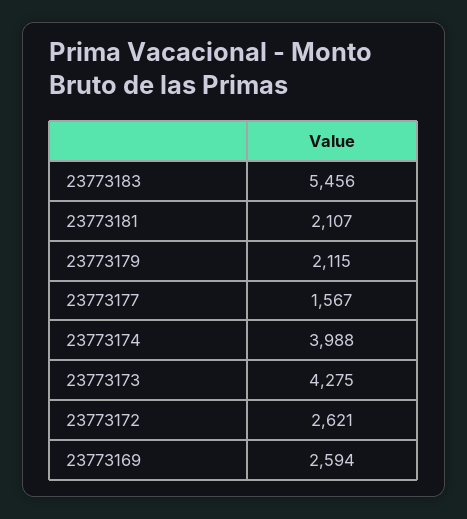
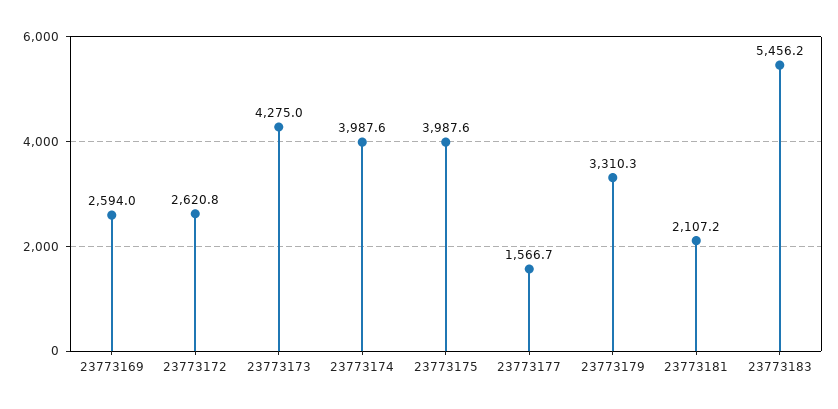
  {
    "23773183": 5456.2,
    "23773181": 2107.2,
-   "23773179": 2115,
+   "23773179": 3310.3,
    "23773177": 1566.7,
    "23773174": 3987.6,
    "23773173": 4275,
    "23773172": 2620.8,
-   "23773169": 2594
+   "23773169": 2594,
+   "23773175": 3987.6
  }

